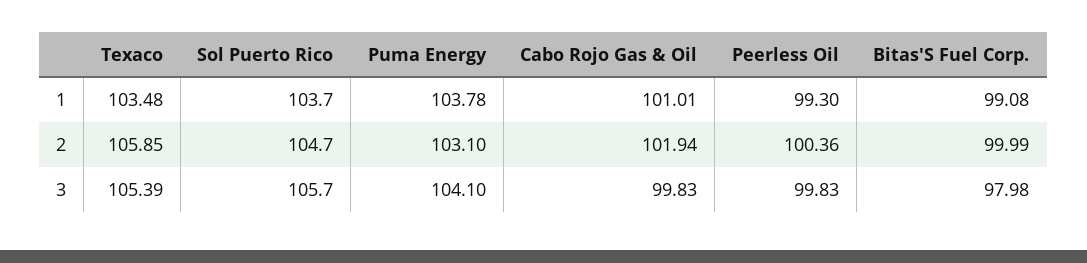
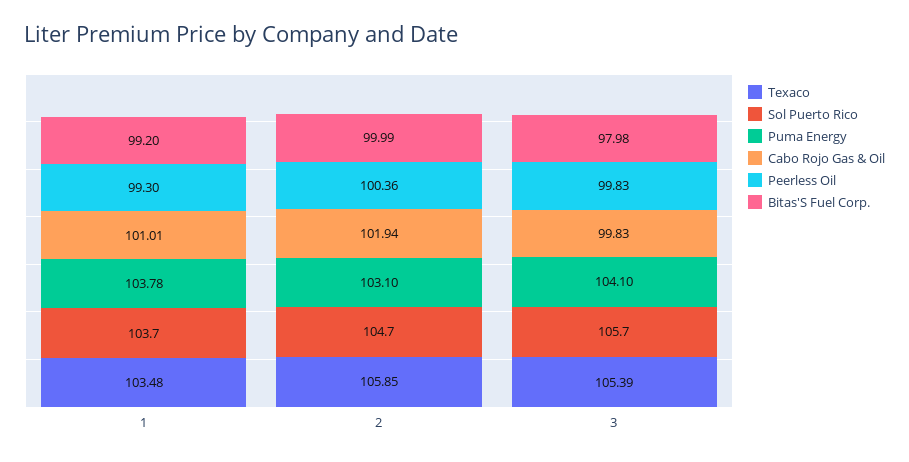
  {
    "Texaco": {
      "1": 103.48,
      "2": 105.85,
      "3": 105.39
    },
    "Sol Puerto Rico": {
      "1": 103.7,
      "2": 104.7,
      "3": 105.7
    },
    "Puma Energy": {
      "1": 103.78,
      "2": 103.1,
      "3": 104.1
    },
    "Cabo Rojo Gas & Oil": {
      "1": 101.01,
      "2": 101.94,
      "3": 99.83
    },
    "Peerless Oil": {
      "1": 99.3,
      "2": 100.36,
      "3": 99.83
    },
    "Bitas'S Fuel Corp.": {
-     "1": 99.08,
+     "1": 99.2,
      "2": 99.99,
      "3": 97.98
    }
  }

